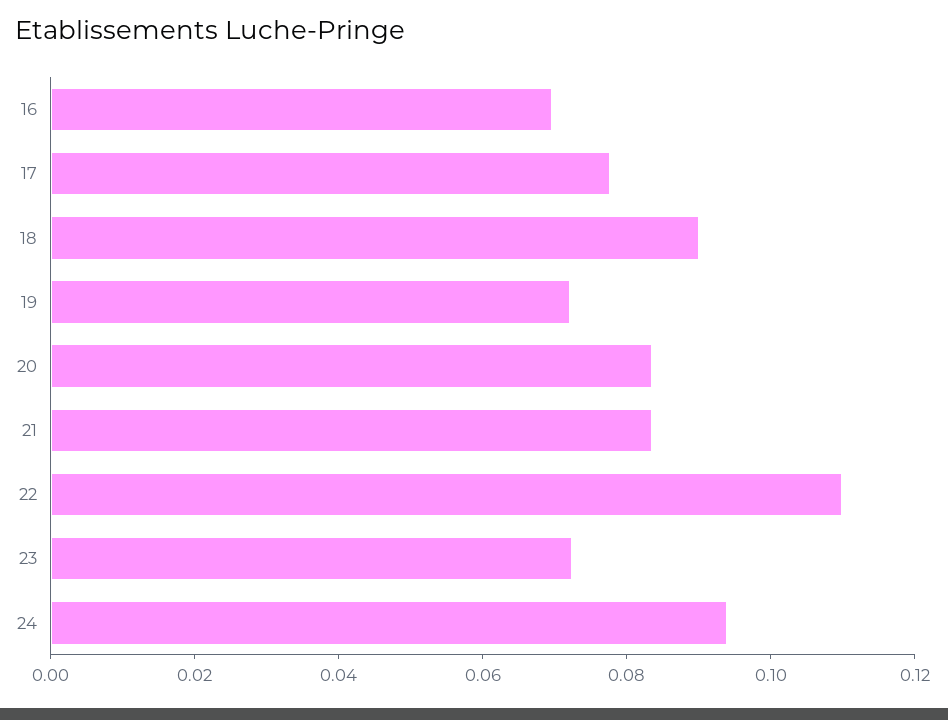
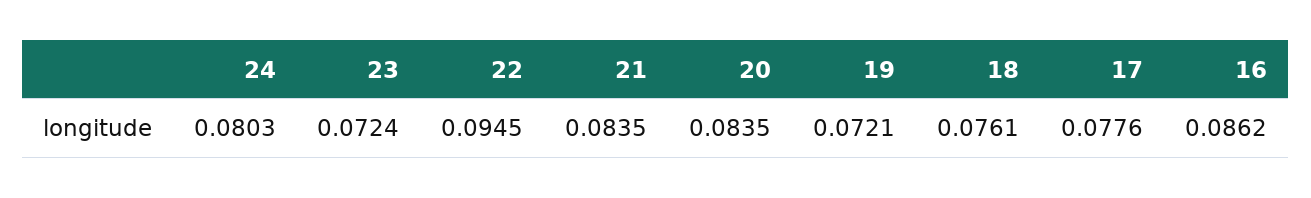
  {
-   "16": 0.07,
+   "16": 0.0862,
    "17": 0.0776,
-   "18": 0.09,
+   "18": 0.0761,
    "19": 0.0721,
    "20": 0.0835,
    "21": 0.0835,
-   "22": 0.11,
+   "22": 0.0945,
    "23": 0.0724,
-   "24": 0.095
+   "24": 0.0803
  }

